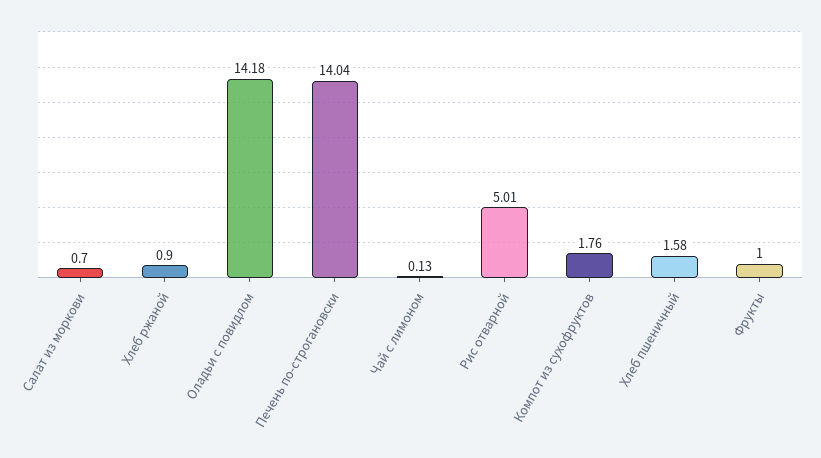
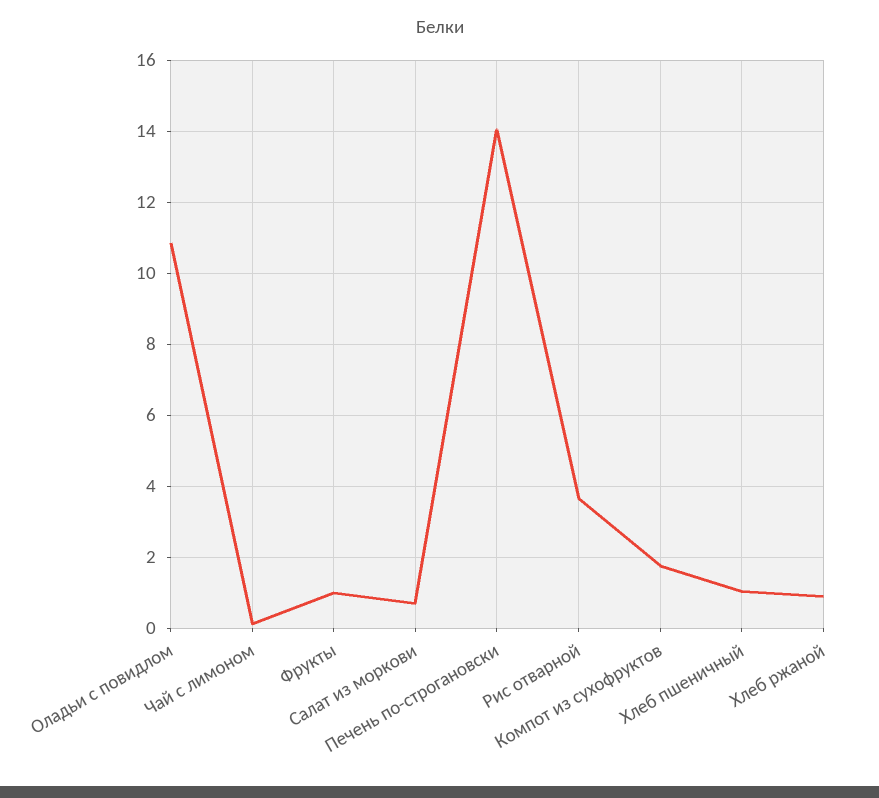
  {
    "Салат из моркови": 0.7,
    "Хлеб ржаной": 0.9,
-   "Оладьи с повидлом": 14.18,
+   "Оладьи с повидлом": 10.8,
    "Печень по-строгановски": 14.04,
    "Чай с лимоном": 0.13,
-   "Рис отварной": 5.01,
+   "Рис отварной": 3.6,
    "Компот из сухофруктов": 1.76,
-   "Хлеб пшеничный": 1.58,
+   "Хлеб пшеничный": 1,
    "Фрукты": 1
  }

